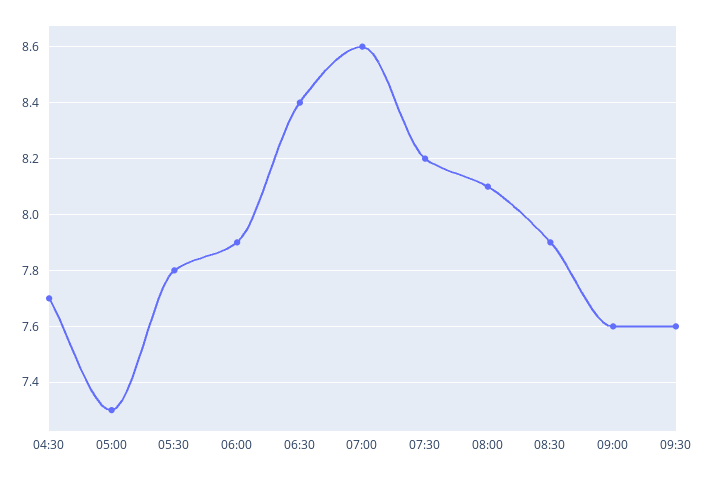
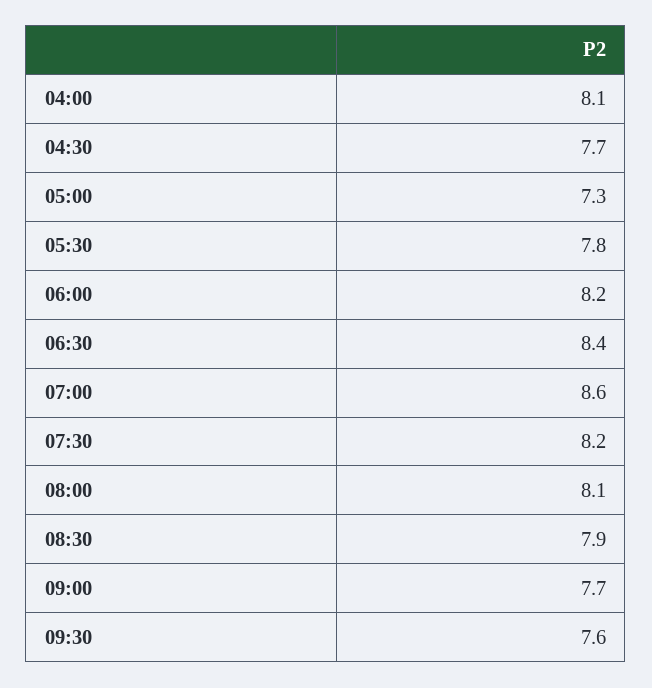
  {
    "04:30": 7.7,
    "05:00": 7.3,
    "05:30": 7.8,
-   "06:00": 7.9,
+   "06:00": 8.2,
    "06:30": 8.4,
    "07:00": 8.6,
    "07:30": 8.2,
    "08:00": 8.1,
    "08:30": 7.9,
-   "09:00": 7.6,
+   "09:00": 7.7,
-   "09:30": 7.6
+   "09:30": 7.6,
+   "04:00": 8.1
  }

